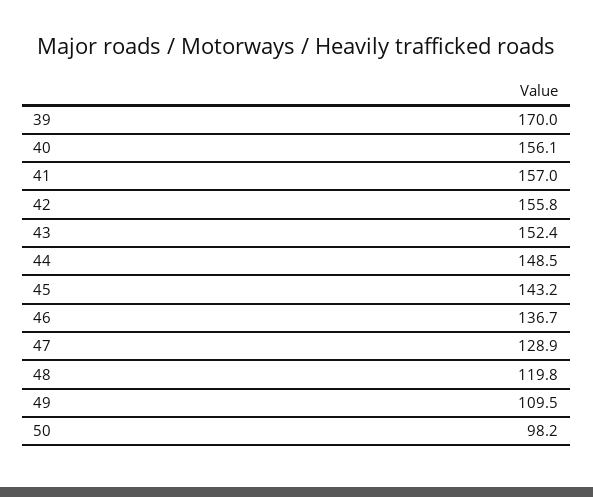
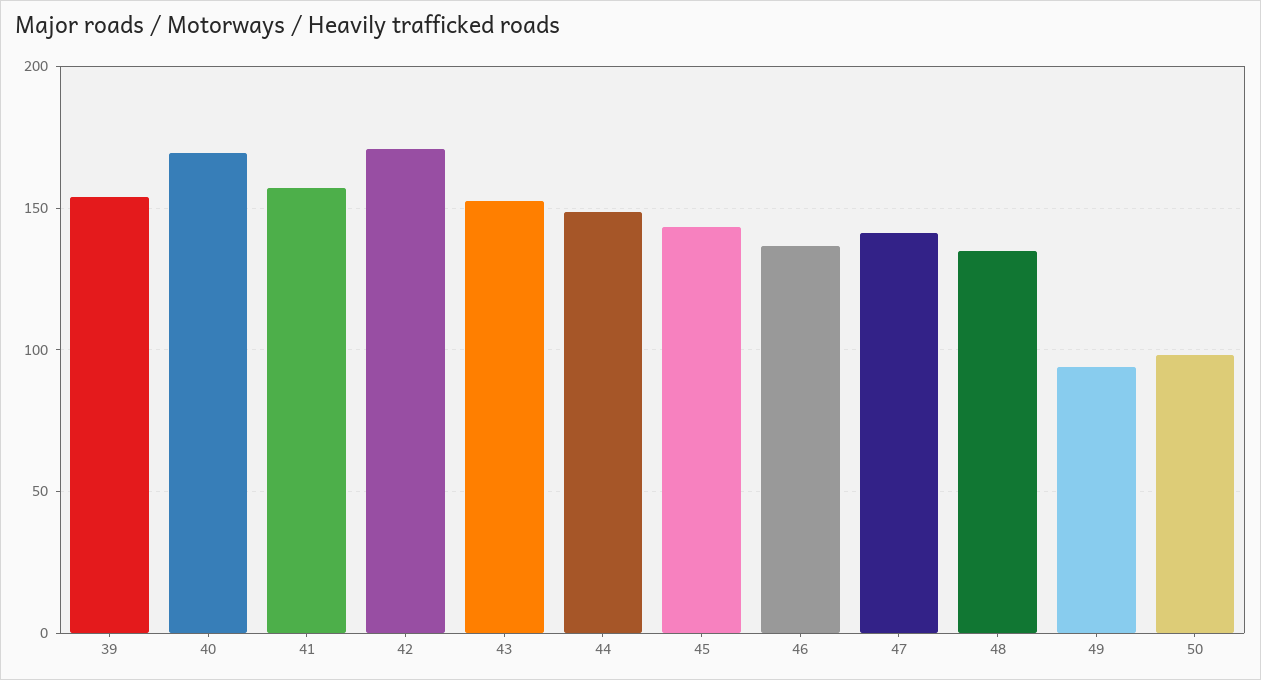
  {
-   "39": 170,
+   "39": 155,
-   "40": 156.1,
+   "40": 170,
    "41": 157,
-   "42": 155.8,
+   "42": 170,
    "43": 152.4,
    "44": 148.5,
    "45": 143.2,
    "46": 136.7,
-   "47": 128.9,
+   "47": 140,
-   "48": 119.8,
+   "48": 135,
-   "49": 109.5,
+   "49": 95,
    "50": 98.2
  }

